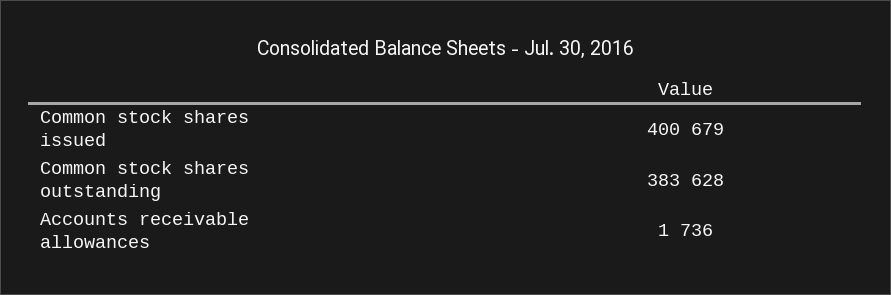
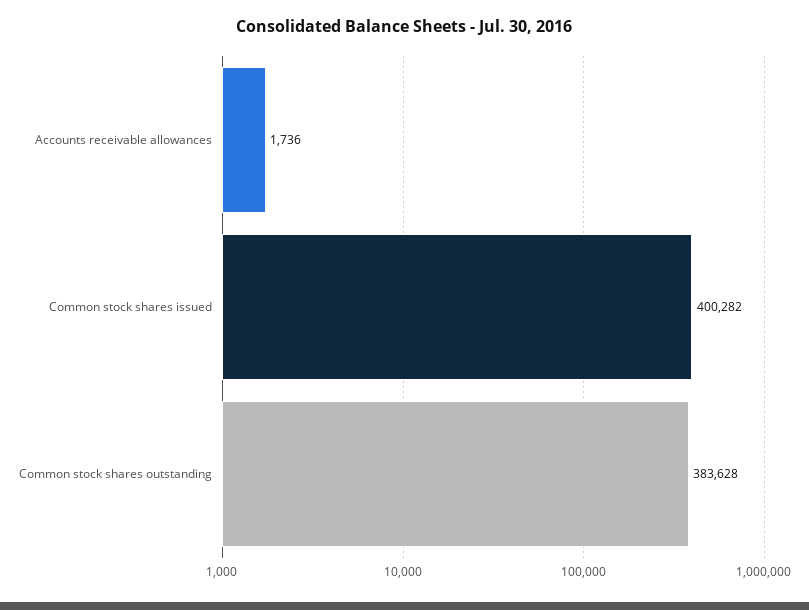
  {
-   "Common stock shares issued": 400679,
+   "Common stock shares issued": 400282,
    "Common stock shares outstanding": 383628,
    "Accounts receivable allowances": 1736
  }

